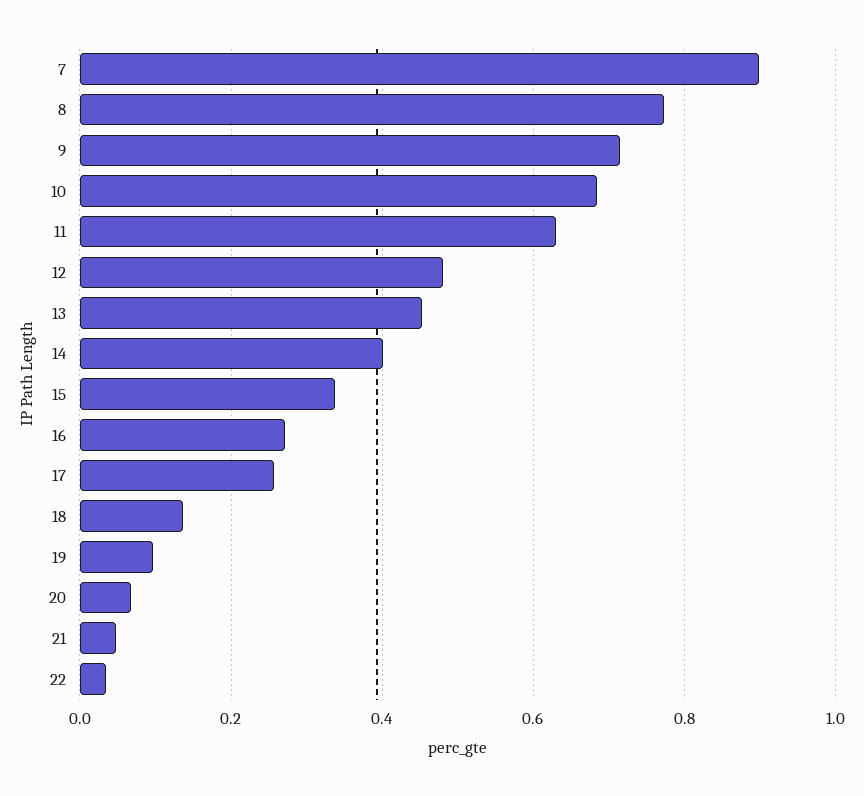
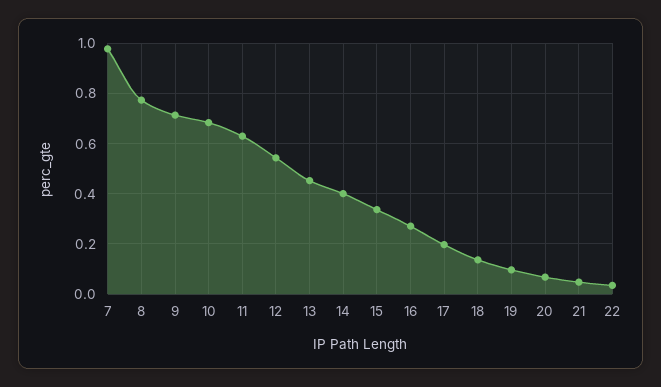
  {
-   "7": 0.9,
+   "7": 0.975,
    "8": 0.78,
    "9": 0.72,
    "10": 0.68,
    "11": 0.64,
-   "12": 0.48,
+   "12": 0.55,
    "13": 0.46,
    "14": 0.4,
    "15": 0.34,
    "16": 0.28,
-   "17": 0.26,
+   "17": 0.2,
    "18": 0.14,
    "19": 0.1,
    "20": 0.06,
    "21": 0.04,
    "22": 0.04
  }

